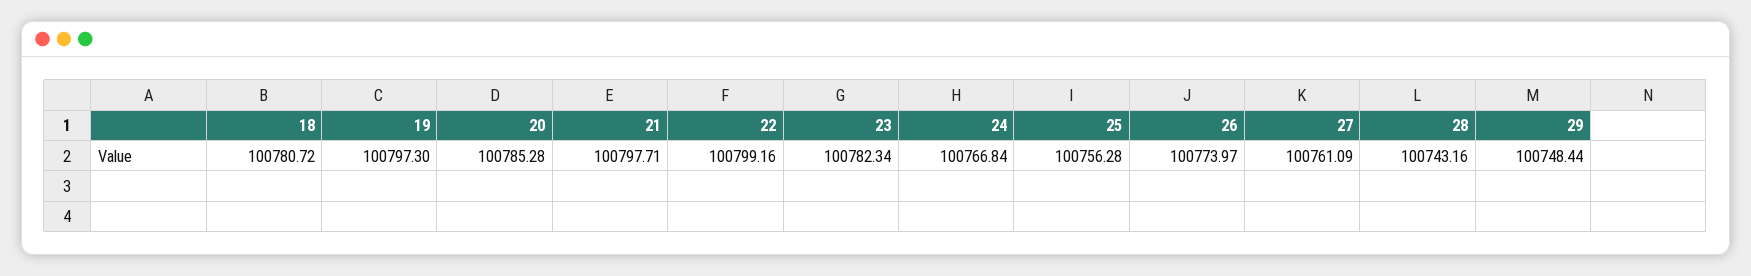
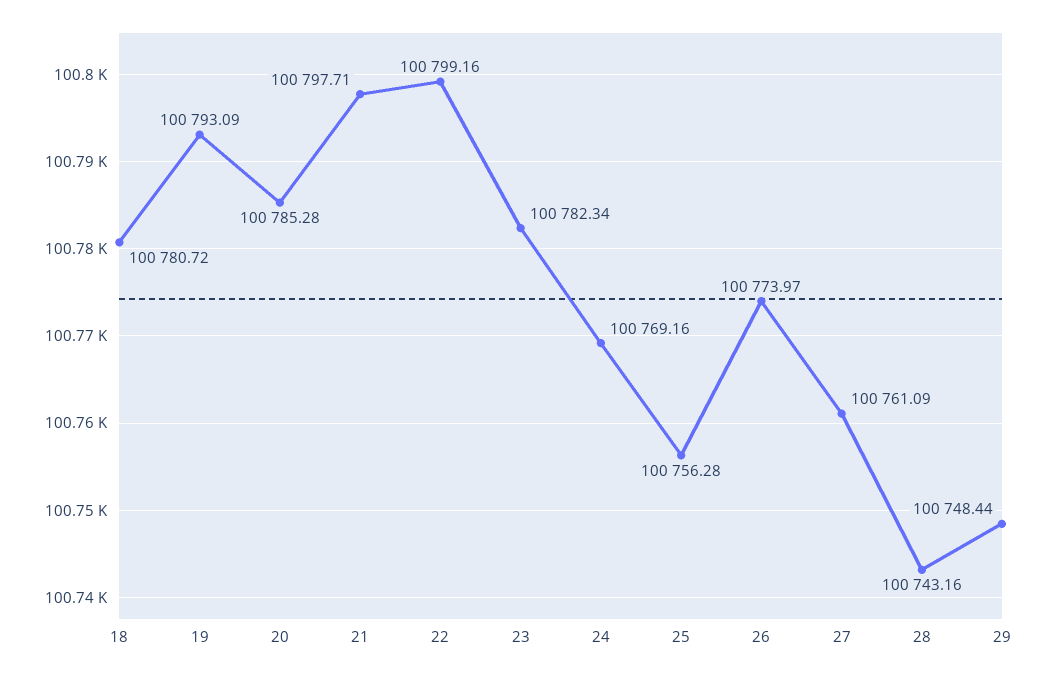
  {
    "18": 100780.72,
-   "19": 100797.3,
+   "19": 100793.09,
    "20": 100785.28,
    "21": 100797.71,
    "22": 100799.16,
    "23": 100782.34,
-   "24": 100766.84,
+   "24": 100769.16,
    "25": 100756.28,
    "26": 100773.97,
    "27": 100761.09,
    "28": 100743.16,
    "29": 100748.44
  }

